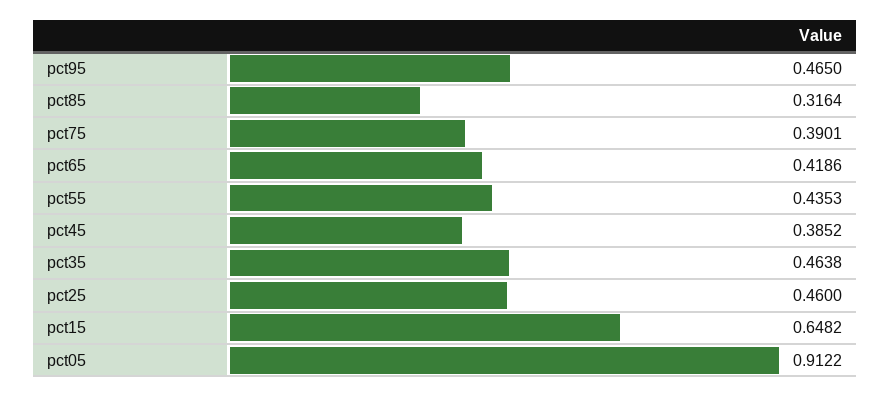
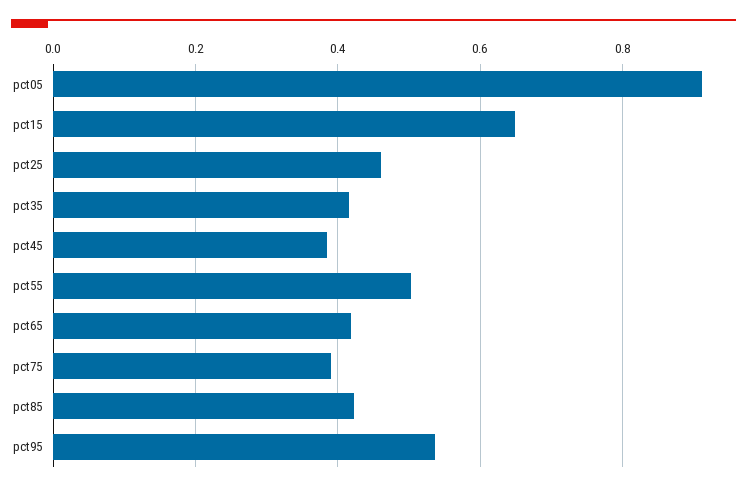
  {
-   "pct95": 0.465,
+   "pct95": 0.54,
-   "pct85": 0.3164,
+   "pct85": 0.42,
    "pct75": 0.3901,
    "pct65": 0.4186,
-   "pct55": 0.4353,
+   "pct55": 0.5,
    "pct45": 0.3852,
-   "pct35": 0.4638,
+   "pct35": 0.42,
    "pct25": 0.46,
    "pct15": 0.6482,
    "pct05": 0.9122
  }

